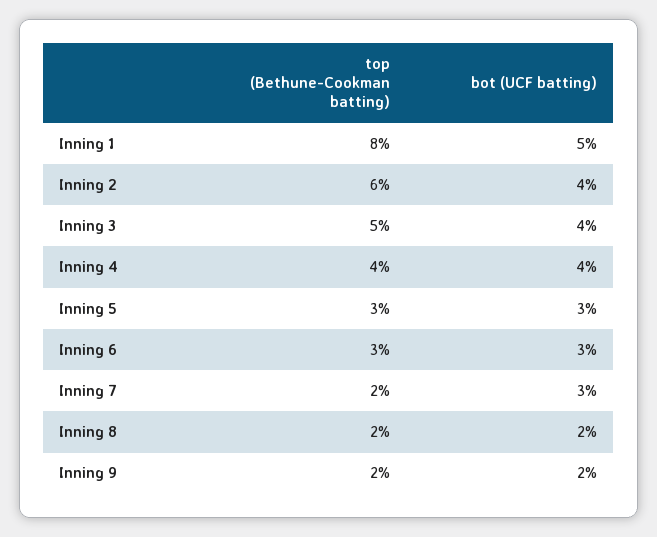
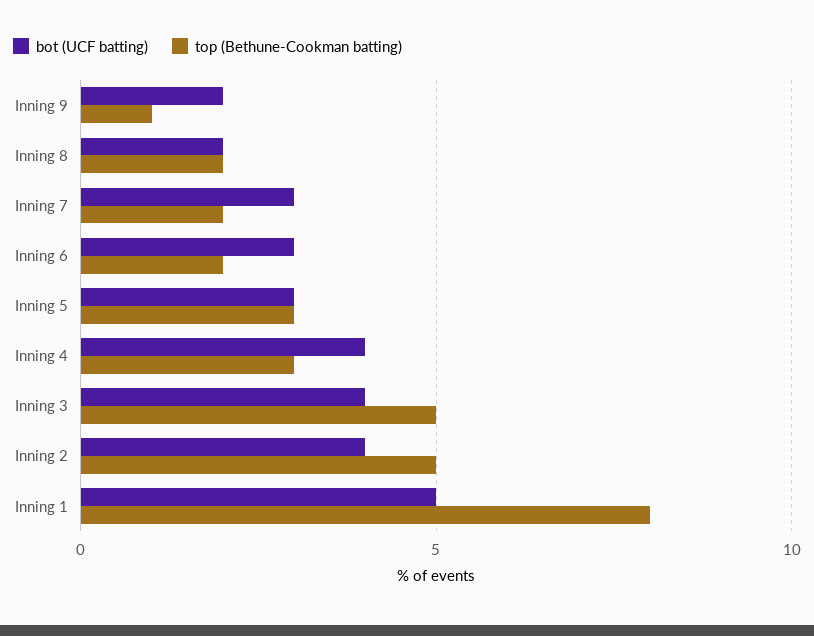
  {
    "top (Bethune-Cookman batting)": {
      "Inning 1": 8,
-     "Inning 2": 6,
+     "Inning 2": 5,
      "Inning 3": 5,
-     "Inning 4": 4,
+     "Inning 4": 3,
      "Inning 5": 3,
-     "Inning 6": 3,
+     "Inning 6": 2,
      "Inning 7": 2,
      "Inning 8": 2,
-     "Inning 9": 2
+     "Inning 9": 1
    },
    "bot (UCF batting)": {
      "Inning 1": 5,
      "Inning 2": 4,
      "Inning 3": 4,
      "Inning 4": 4,
      "Inning 5": 3,
      "Inning 6": 3,
      "Inning 7": 3,
      "Inning 8": 2,
      "Inning 9": 2
    }
  }

